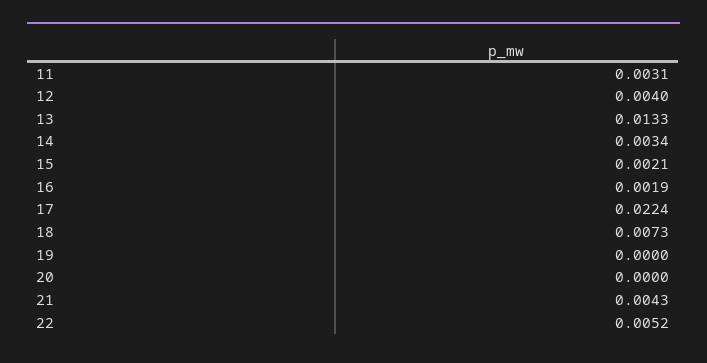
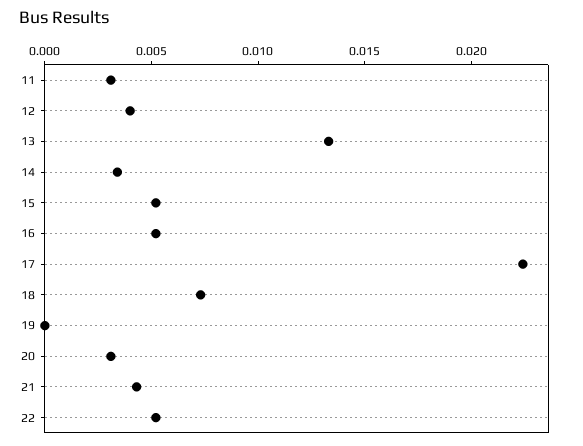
  {
    "11": 0.0031,
    "12": 0.004,
    "13": 0.0133,
    "14": 0.0034,
-   "15": 0.0021,
+   "15": 0.005,
-   "16": 0.0019,
+   "16": 0.005,
    "17": 0.0224,
    "18": 0.0073,
    "19": 0,
-   "20": 0,
+   "20": 0.003,
    "21": 0.0043,
    "22": 0.0052
  }

